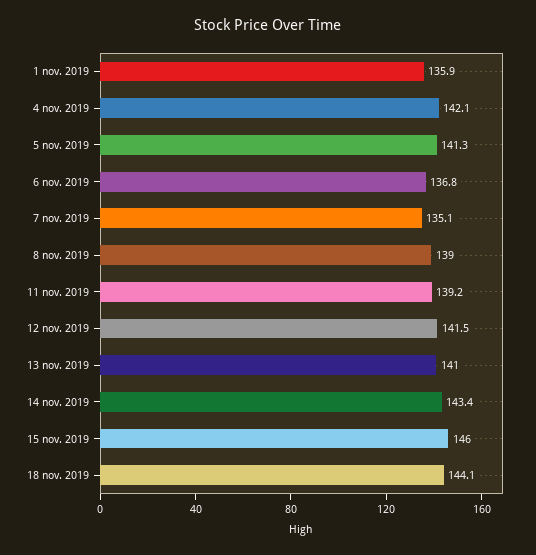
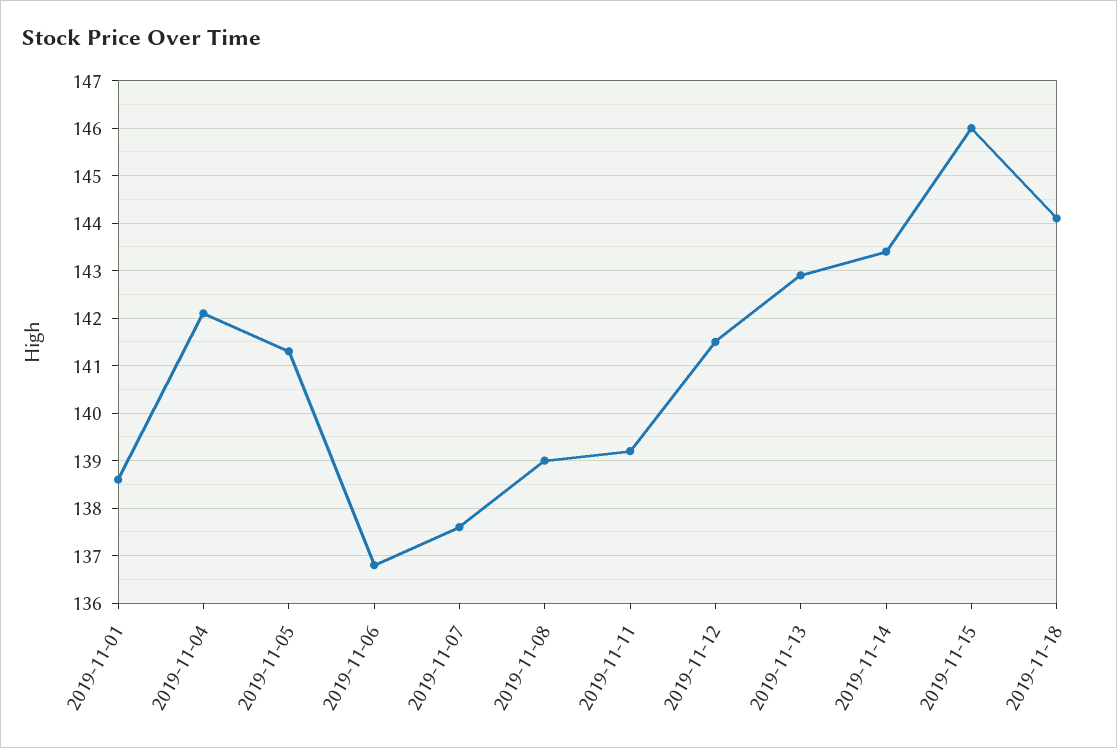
  {
-   "1 nov. 2019": 135.9,
+   "1 nov. 2019": 138.5,
    "4 nov. 2019": 142.1,
    "5 nov. 2019": 141.3,
    "6 nov. 2019": 136.8,
-   "7 nov. 2019": 135.1,
+   "7 nov. 2019": 137.5,
    "8 nov. 2019": 139,
    "11 nov. 2019": 139.2,
    "12 nov. 2019": 141.5,
-   "13 nov. 2019": 141,
+   "13 nov. 2019": 143,
    "14 nov. 2019": 143.4,
    "15 nov. 2019": 146,
    "18 nov. 2019": 144.1
  }

